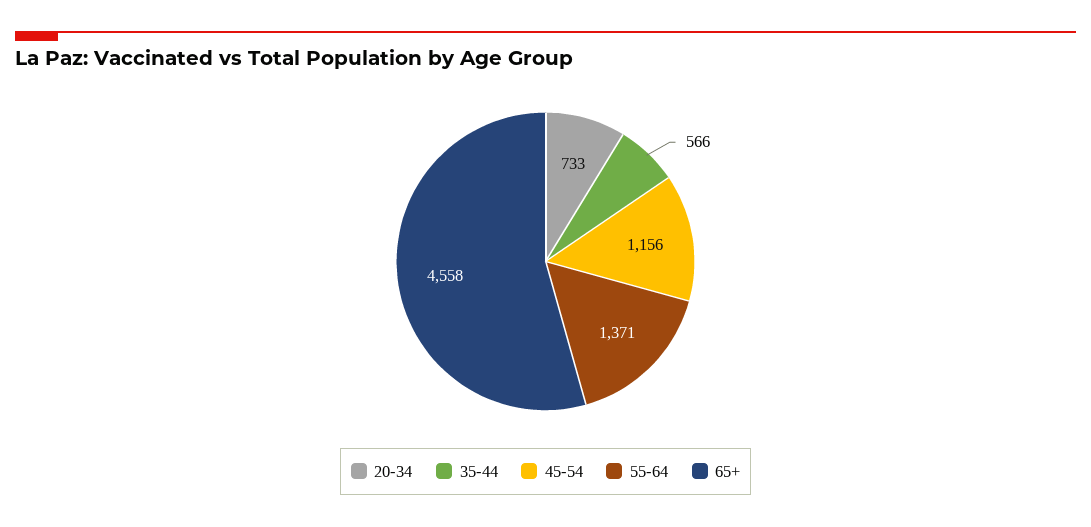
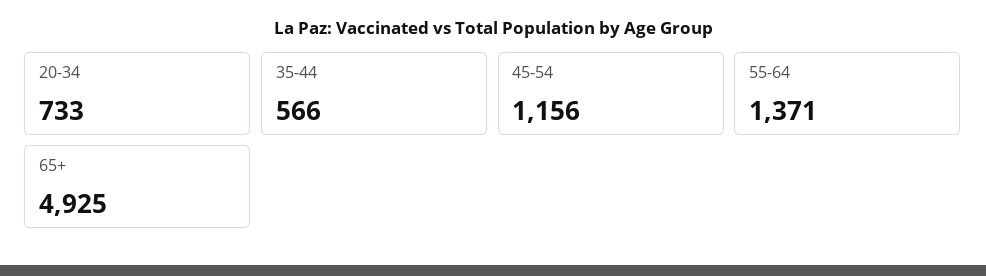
  {
    "20-34": 733,
    "35-44": 566,
    "45-54": 1156,
    "55-64": 1371,
-   "65+": 4558
+   "65+": 4925
  }

